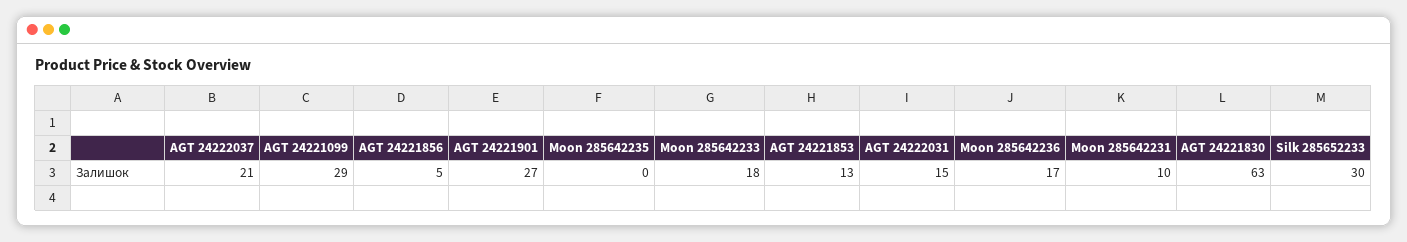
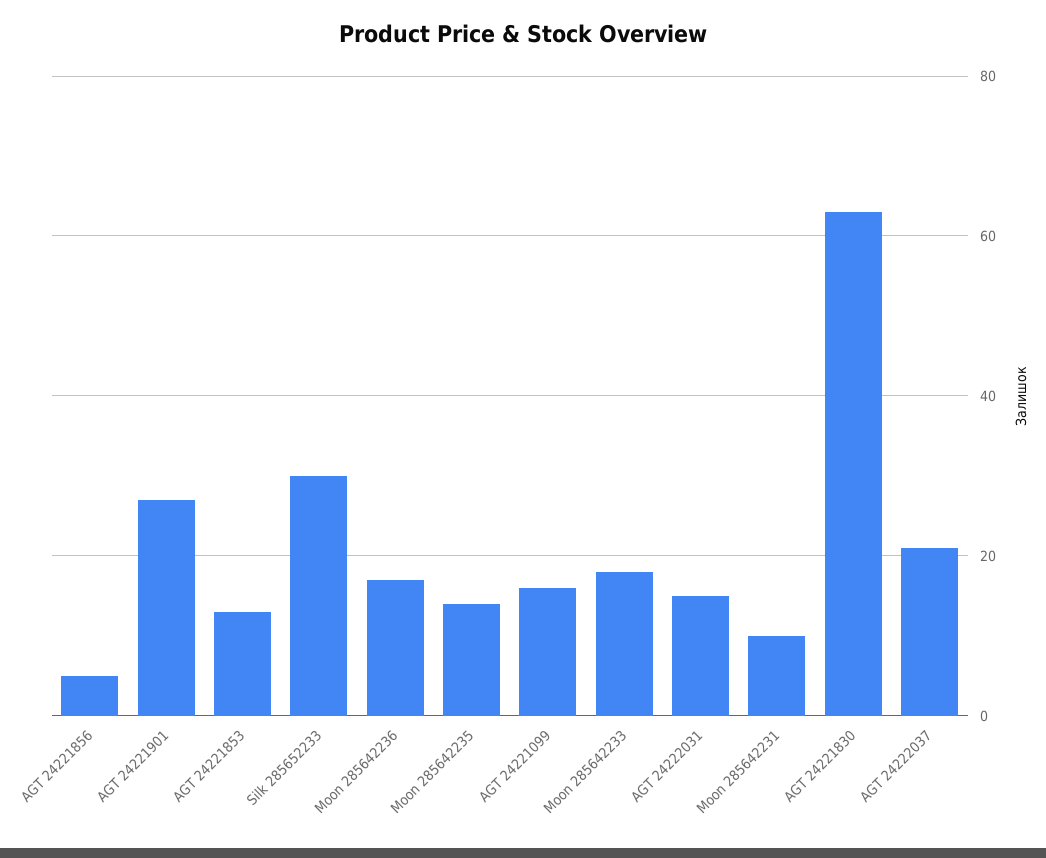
  {
    "AGT 24222037": 21,
-   "AGT 24221099": 29,
+   "AGT 24221099": 15,
    "AGT 24221856": 5,
    "AGT 24221901": 27,
-   "Moon 285642235": 0,
+   "Moon 285642235": 15,
    "Moon 285642233": 18,
    "AGT 24221853": 13,
    "AGT 24222031": 15,
    "Moon 285642236": 17,
    "Moon 285642231": 10,
    "AGT 24221830": 63,
    "Silk 285652233": 30
  }

